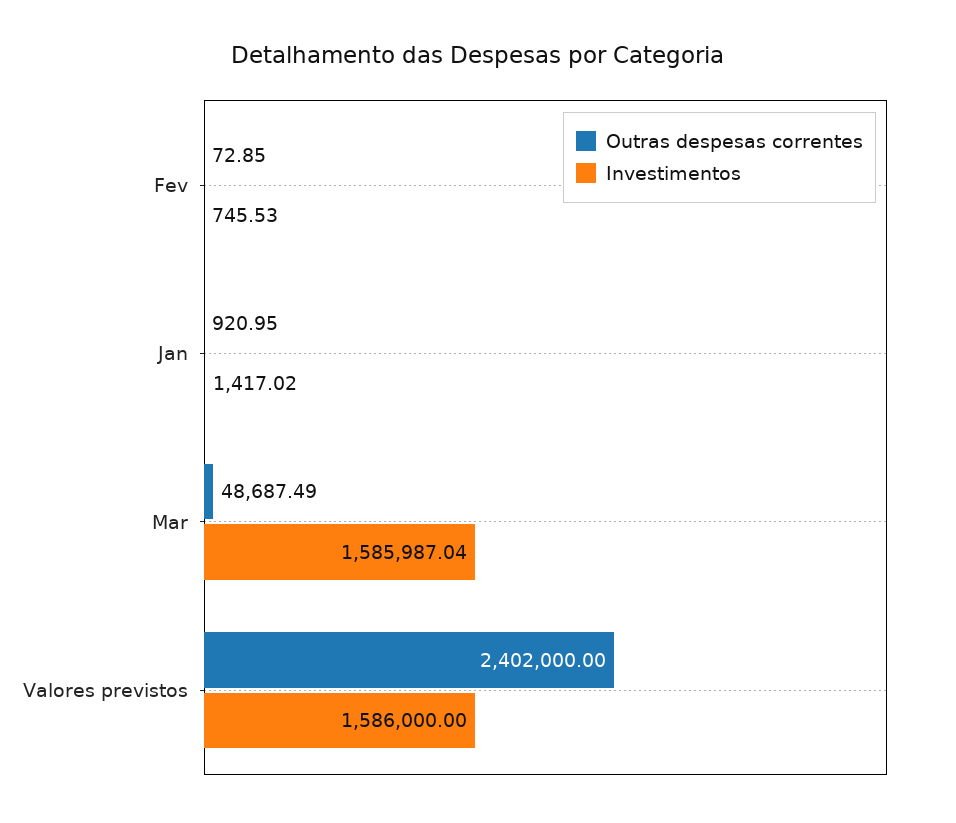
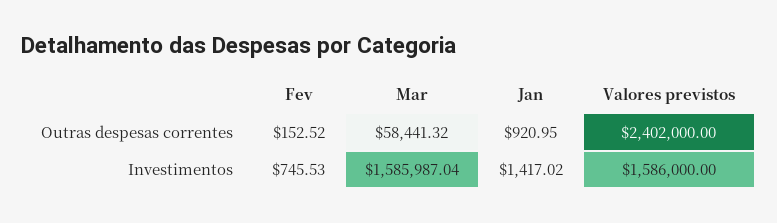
  {
    "Outras despesas correntes": {
-     "Fev": 72.85,
+     "Fev": 152.52,
      "Jan": 920.95,
-     "Mar": 48687.49,
+     "Mar": 58441.32,
      "Valores previstos": 2402000
    },
    "Investimentos": {
      "Fev": 745.53,
      "Jan": 1417.02,
      "Mar": 1585987.04,
      "Valores previstos": 1586000
    }
  }

